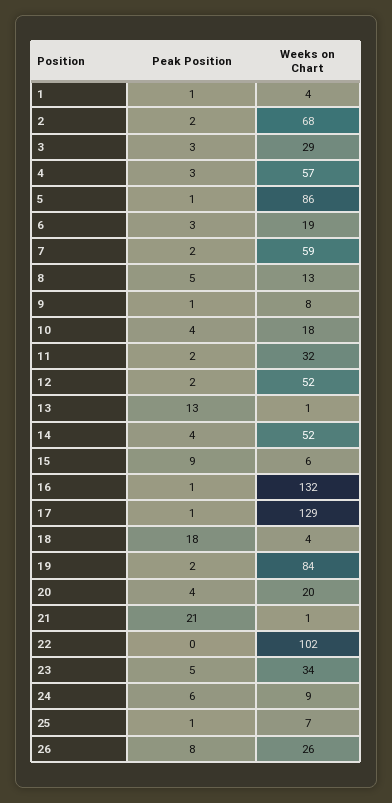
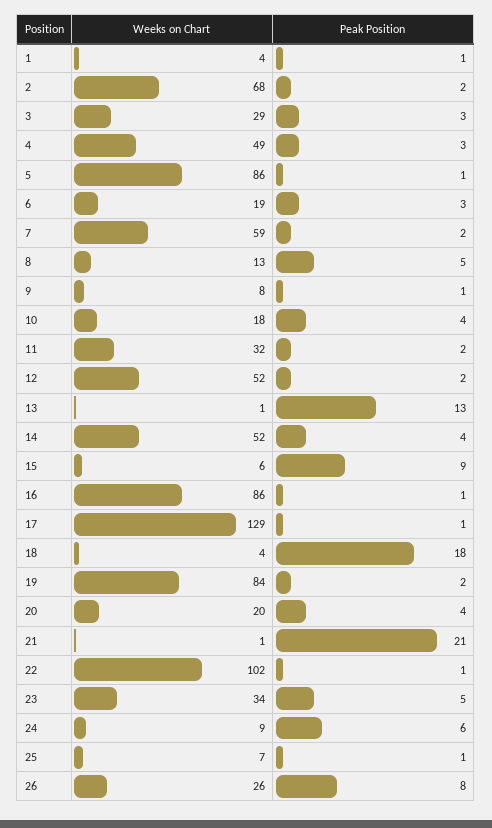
  {
    "Peak Position": {
      "1": 1,
      "2": 2,
      "3": 3,
      "4": 3,
      "5": 1,
      "6": 3,
      "7": 2,
      "8": 5,
      "9": 1,
      "10": 4,
      "11": 2,
      "12": 2,
      "13": 13,
      "14": 4,
      "15": 9,
      "16": 1,
      "17": 1,
      "18": 18,
      "19": 2,
      "20": 4,
      "21": 21,
-     "22": 0,
+     "22": 1,
      "23": 5,
      "24": 6,
      "25": 1,
      "26": 8
    },
    "Weeks on Chart": {
      "1": 4,
      "2": 68,
      "3": 29,
-     "4": 57,
+     "4": 49,
      "5": 86,
      "6": 19,
      "7": 59,
      "8": 13,
      "9": 8,
      "10": 18,
      "11": 32,
      "12": 52,
      "13": 1,
      "14": 52,
      "15": 6,
-     "16": 132,
+     "16": 86,
      "17": 129,
      "18": 4,
      "19": 84,
      "20": 20,
      "21": 1,
      "22": 102,
      "23": 34,
      "24": 9,
      "25": 7,
      "26": 26
    }
  }

